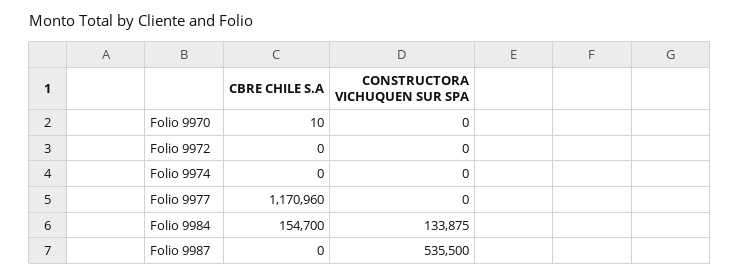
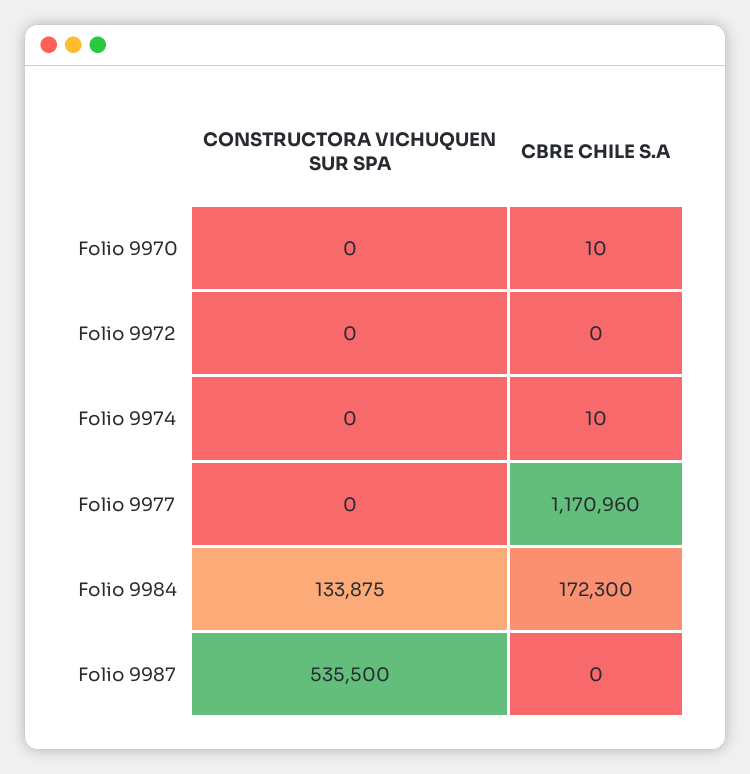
  {
    "CBRE CHILE S.A": {
      "Folio 9970": 10,
      "Folio 9972": 0,
-     "Folio 9974": 0,
+     "Folio 9974": 10,
      "Folio 9977": 1170960,
-     "Folio 9984": 154700,
+     "Folio 9984": 172300,
      "Folio 9987": 0
    },
    "CONSTRUCTORA VICHUQUEN SUR SPA": {
      "Folio 9970": 0,
      "Folio 9972": 0,
      "Folio 9974": 0,
      "Folio 9977": 0,
      "Folio 9984": 133875,
      "Folio 9987": 535500
    }
  }

